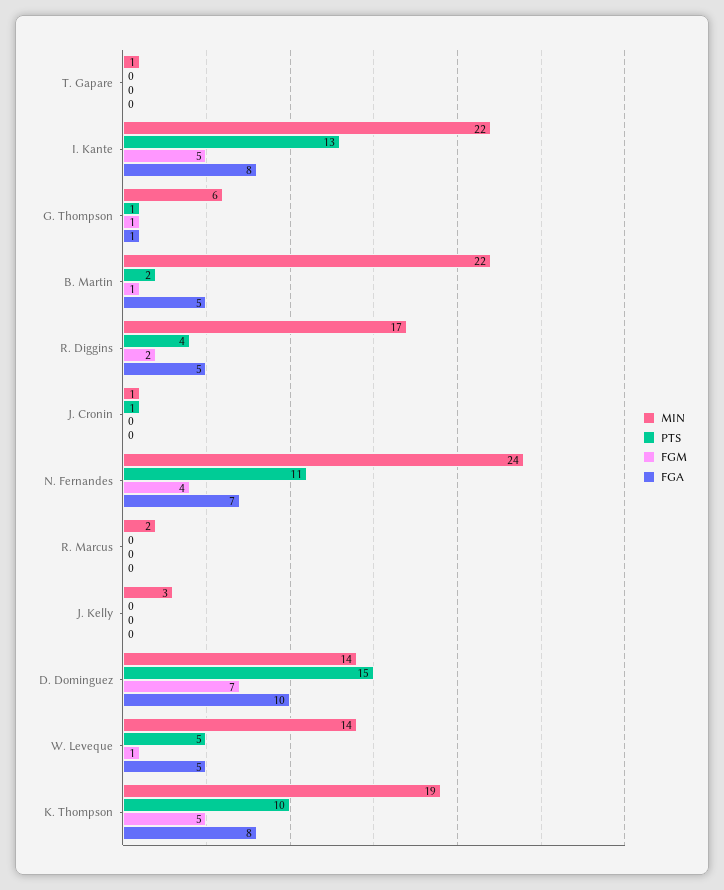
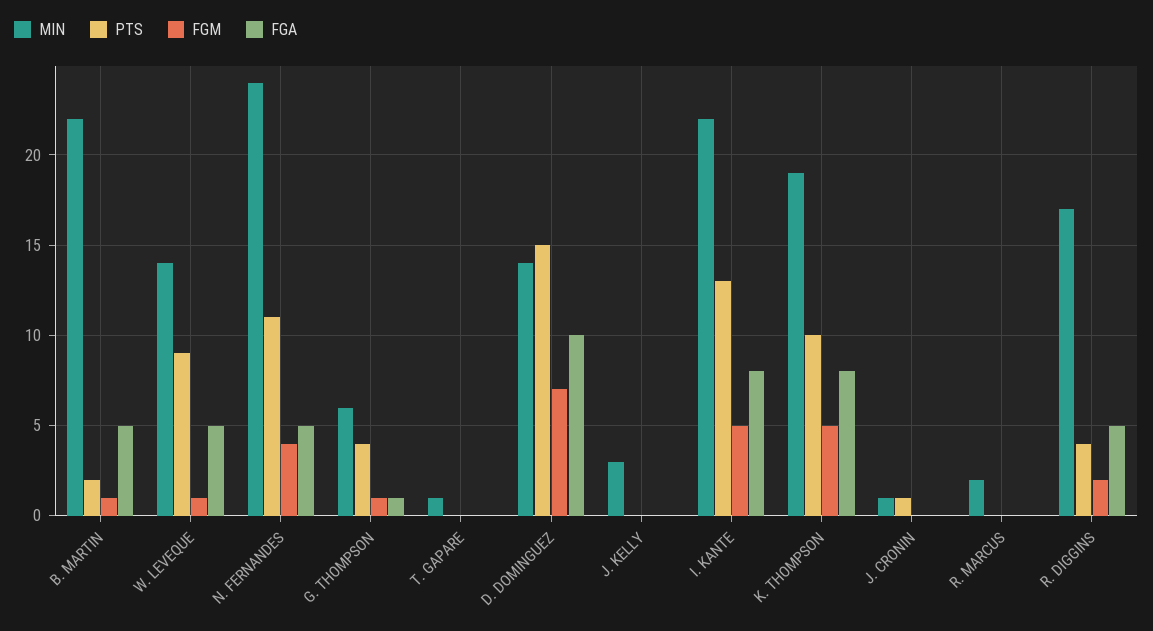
  {
    "MIN": {
      "T. Gapare": 1,
      "I. Kante": 22,
      "G. Thompson": 6,
      "B. Martin": 22,
      "R. Diggins": 17,
      "J. Cronin": 1,
      "N. Fernandes": 24,
      "R. Marcus": 2,
      "J. Kelly": 3,
      "D. Dominguez": 14,
      "W. Leveque": 14,
      "K. Thompson": 19
    },
    "PTS": {
      "T. Gapare": 0,
      "I. Kante": 13,
-     "G. Thompson": 1,
+     "G. Thompson": 4,
      "B. Martin": 2,
      "R. Diggins": 4,
      "J. Cronin": 1,
      "N. Fernandes": 11,
      "R. Marcus": 0,
      "J. Kelly": 0,
      "D. Dominguez": 15,
-     "W. Leveque": 5,
+     "W. Leveque": 9,
      "K. Thompson": 10
    },
    "FGM": {
      "T. Gapare": 0,
      "I. Kante": 5,
      "G. Thompson": 1,
      "B. Martin": 1,
      "R. Diggins": 2,
      "J. Cronin": 0,
      "N. Fernandes": 4,
      "R. Marcus": 0,
      "J. Kelly": 0,
      "D. Dominguez": 7,
      "W. Leveque": 1,
      "K. Thompson": 5
    },
    "FGA": {
      "T. Gapare": 0,
      "I. Kante": 8,
      "G. Thompson": 1,
      "B. Martin": 5,
      "R. Diggins": 5,
      "J. Cronin": 0,
-     "N. Fernandes": 7,
+     "N. Fernandes": 5,
      "R. Marcus": 0,
      "J. Kelly": 0,
      "D. Dominguez": 10,
      "W. Leveque": 5,
      "K. Thompson": 8
    }
  }

